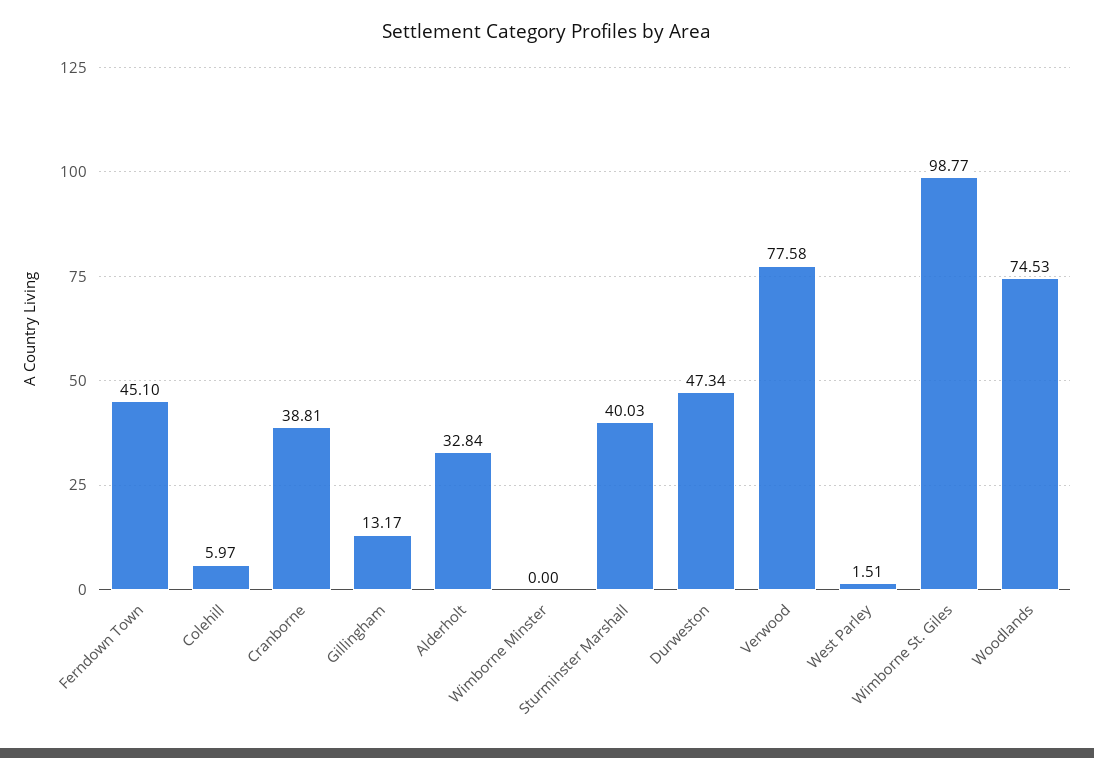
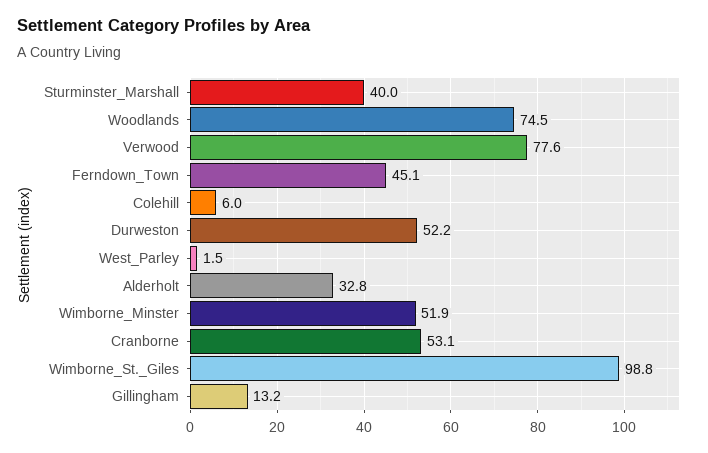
  {
    "Ferndown Town": 45.1,
    "Colehill": 5.97,
-   "Cranborne": 38.81,
+   "Cranborne": 53.1,
    "Gillingham": 13.17,
    "Alderholt": 32.84,
-   "Wimborne Minster": 0,
+   "Wimborne Minster": 51.9,
    "Sturminster Marshall": 40.03,
-   "Durweston": 47.34,
+   "Durweston": 52.2,
    "Verwood": 77.58,
    "West Parley": 1.51,
    "Wimborne St. Giles": 98.77,
    "Woodlands": 74.53
  }

